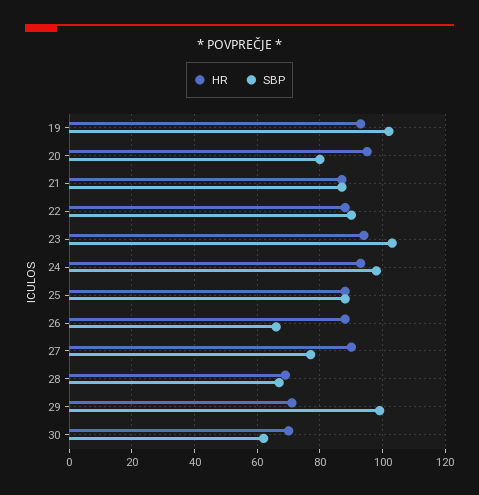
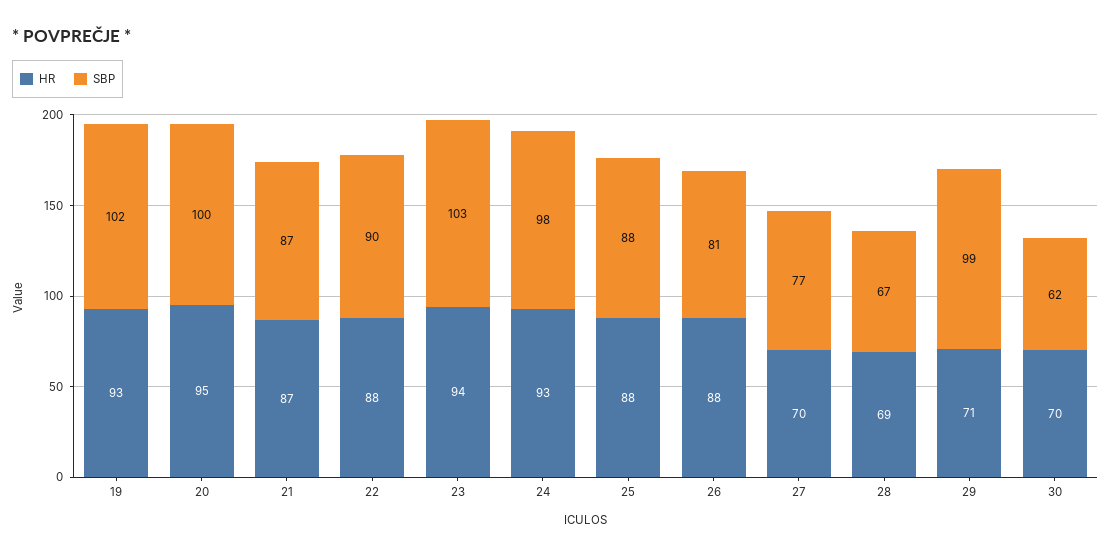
  {
    "HR": {
      "19": 93,
      "20": 95,
      "21": 87,
      "22": 88,
      "23": 94,
      "24": 93,
      "25": 88,
      "26": 88,
-     "27": 90,
+     "27": 70,
      "28": 69,
      "29": 71,
      "30": 70
    },
    "SBP": {
      "19": 102,
-     "20": 80,
+     "20": 100,
      "21": 87,
      "22": 90,
      "23": 103,
      "24": 98,
      "25": 88,
-     "26": 65,
+     "26": 81,
      "27": 77,
      "28": 67,
      "29": 99,
      "30": 62
    }
  }

